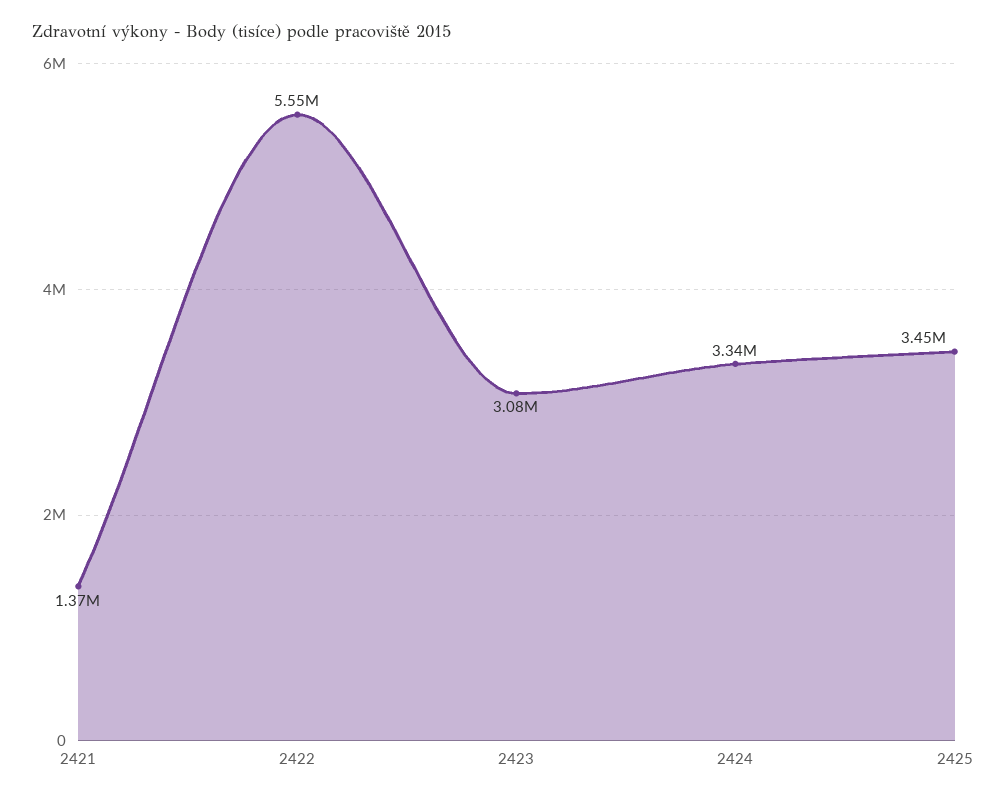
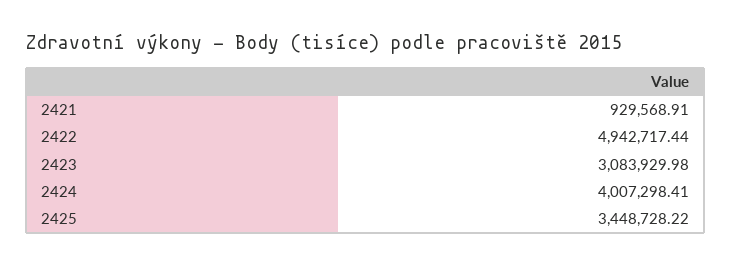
  {
-   "2421": 1370000,
+   "2421": 929568.91,
-   "2422": 5550000,
+   "2422": 4942717.44,
    "2423": 3083929.98,
-   "2424": 3340000,
+   "2424": 4007298.41,
    "2425": 3448728.22
  }

